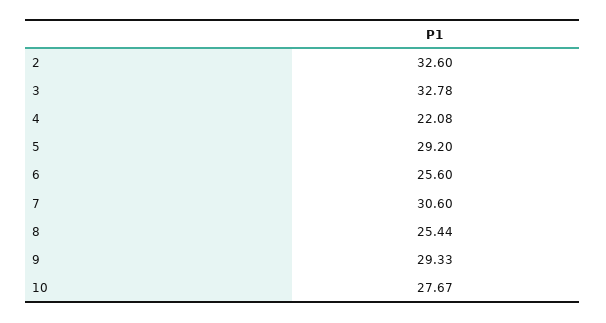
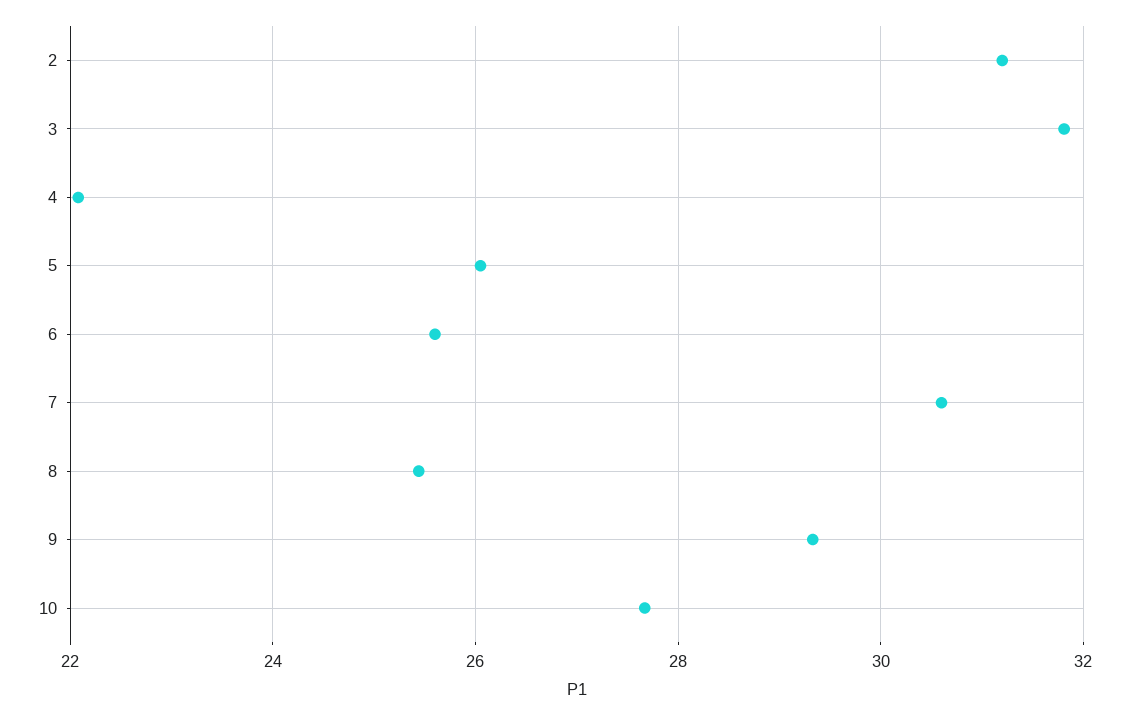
  {
-   "2": 32.6,
+   "2": 31.2,
-   "3": 32.78,
+   "3": 31.8,
    "4": 22.08,
-   "5": 29.2,
+   "5": 26,
    "6": 25.6,
    "7": 30.6,
    "8": 25.44,
    "9": 29.33,
    "10": 27.67
  }

